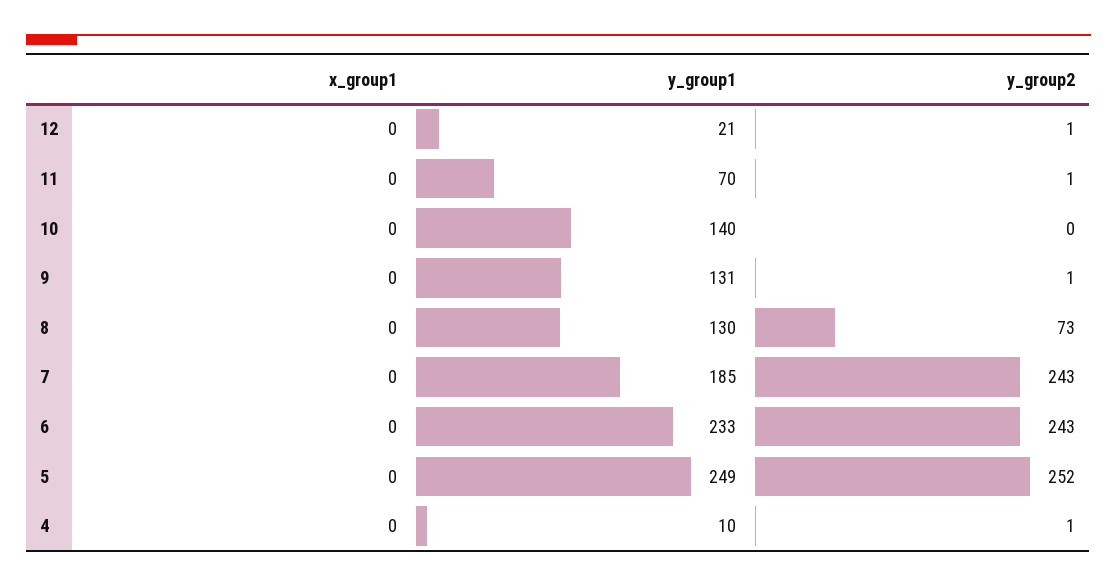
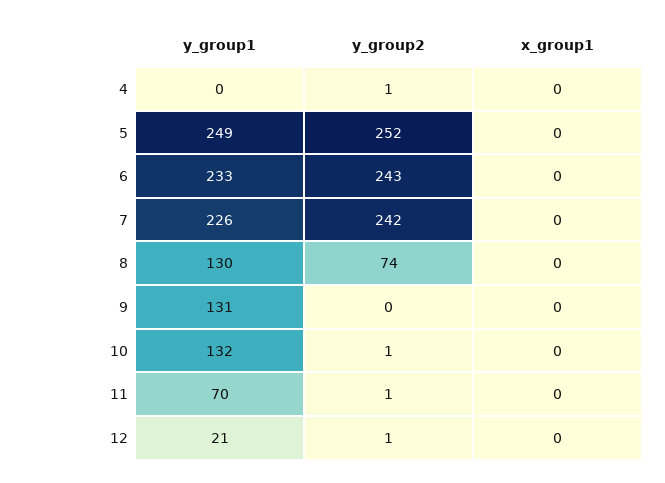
  {
    "x_group1": {
      "12": 0,
      "11": 0,
      "10": 0,
      "9": 0,
      "8": 0,
      "7": 0,
      "6": 0,
      "5": 0,
      "4": 0
    },
    "y_group1": {
      "12": 21,
      "11": 70,
-     "10": 140,
+     "10": 132,
      "9": 131,
      "8": 130,
-     "7": 185,
+     "7": 226,
      "6": 233,
      "5": 249,
-     "4": 10
+     "4": 0
    },
    "y_group2": {
      "12": 1,
      "11": 1,
-     "10": 0,
+     "10": 1,
-     "9": 1,
+     "9": 0,
-     "8": 73,
+     "8": 74,
-     "7": 243,
+     "7": 242,
      "6": 243,
      "5": 252,
      "4": 1
    }
  }

